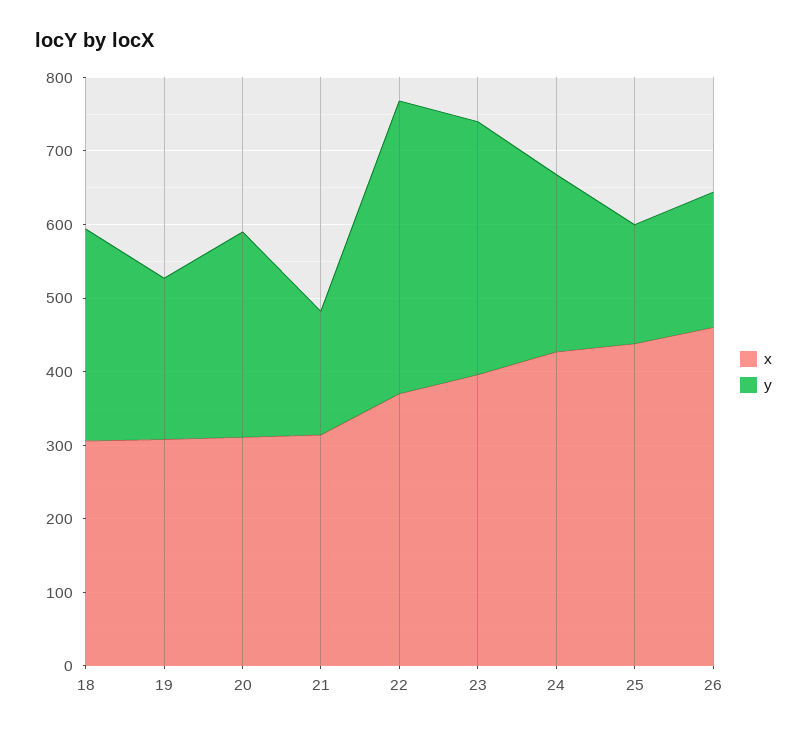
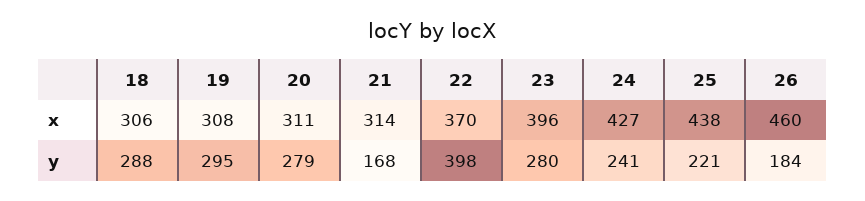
  {
    "x": {
      "18": 306,
      "19": 308,
      "20": 311,
      "21": 314,
      "22": 370,
      "23": 396,
      "24": 427,
      "25": 438,
      "26": 460
    },
    "y": {
      "18": 288,
-     "19": 220,
+     "19": 295,
      "20": 279,
      "21": 168,
      "22": 398,
-     "23": 340,
+     "23": 280,
      "24": 241,
-     "25": 160,
+     "25": 221,
      "26": 184
    }
  }

